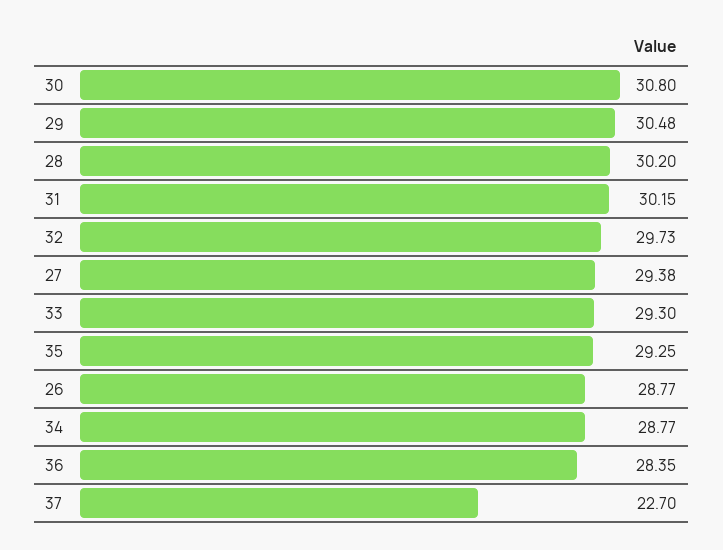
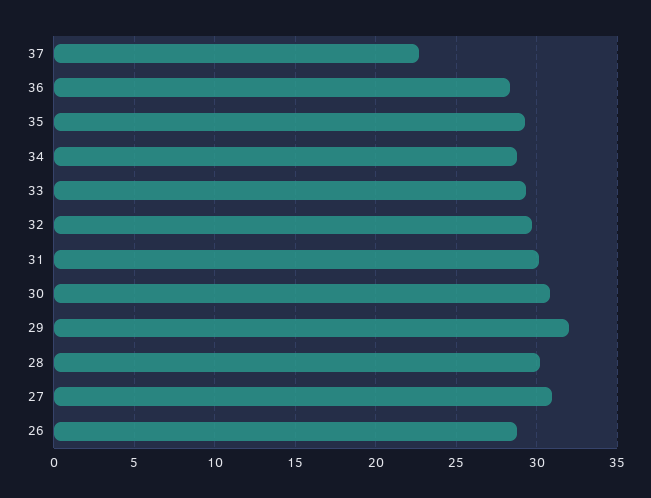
  {
    "30": 30.8,
-   "29": 30.48,
+   "29": 32,
    "28": 30.2,
    "31": 30.15,
    "32": 29.73,
-   "27": 29.38,
+   "27": 31,
    "33": 29.3,
    "35": 29.25,
    "26": 28.77,
    "34": 28.77,
    "36": 28.35,
    "37": 22.7
  }

